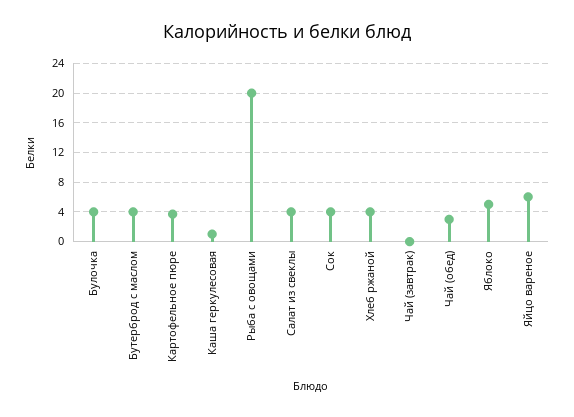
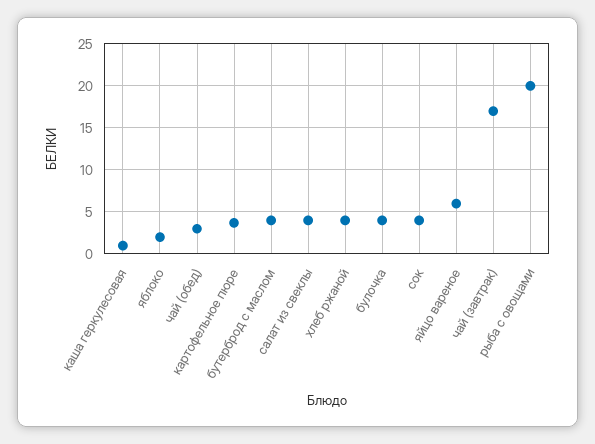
  {
    "Булочка": 4,
    "Бутерброд с маслом": 4,
    "Картофельное пюре": 4,
    "Каша геркулесовая": 1,
    "Рыба с овощами": 20,
    "Салат из свеклы": 4,
    "Сок": 4,
    "Хлеб ржаной": 4,
-   "Чай (завтрак)": 0,
+   "Чай (завтрак)": 17,
    "Чай (обед)": 3,
-   "Яблоко": 5,
+   "Яблоко": 2,
    "Яйцо вареное": 6
  }

